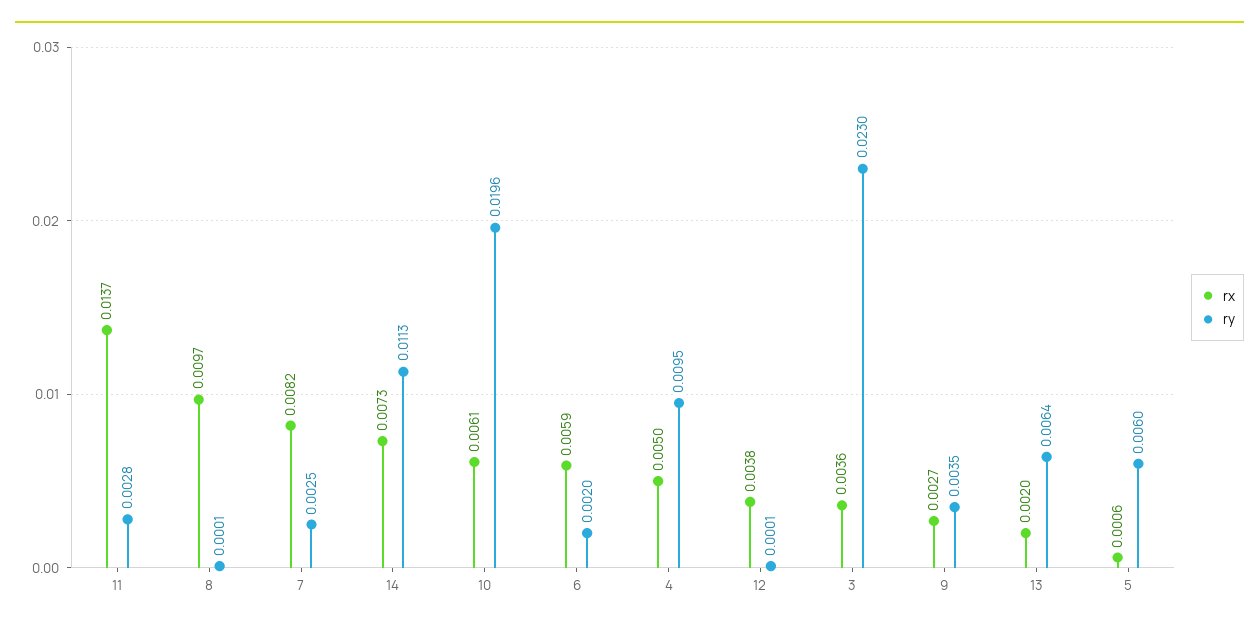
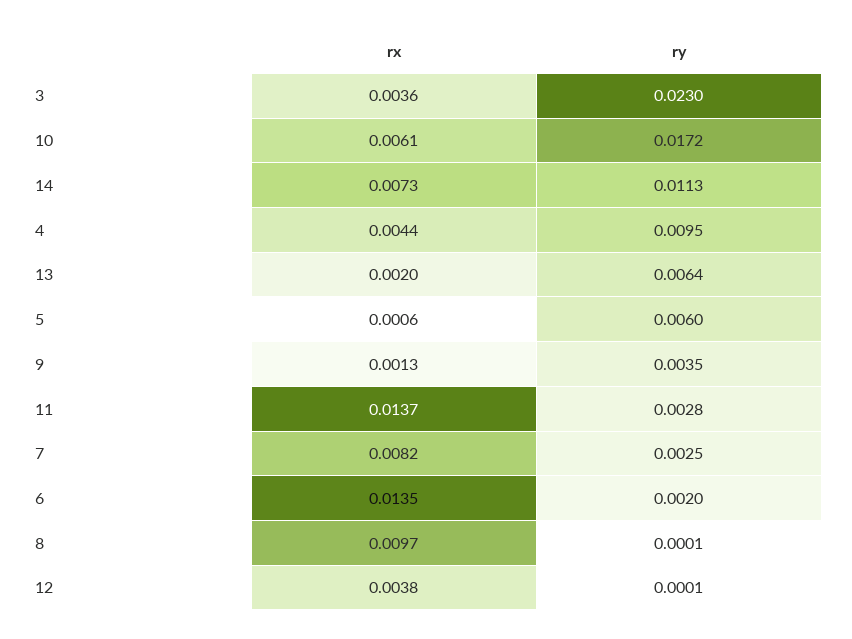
  {
    "rx": {
      "11": 0.0137,
      "8": 0.0097,
      "7": 0.0082,
      "14": 0.0073,
      "10": 0.0061,
-     "6": 0.0059,
+     "6": 0.0135,
-     "4": 0.005,
+     "4": 0.0044,
      "12": 0.0038,
      "3": 0.0036,
-     "9": 0.0027,
+     "9": 0.0013,
      "13": 0.002,
      "5": 0.0006
    },
    "ry": {
      "11": 0.0028,
      "8": 0.0001,
      "7": 0.0025,
      "14": 0.0113,
-     "10": 0.0196,
+     "10": 0.0172,
      "6": 0.002,
      "4": 0.0095,
      "12": 0.0001,
      "3": 0.023,
      "9": 0.0035,
      "13": 0.0064,
      "5": 0.006
    }
  }

